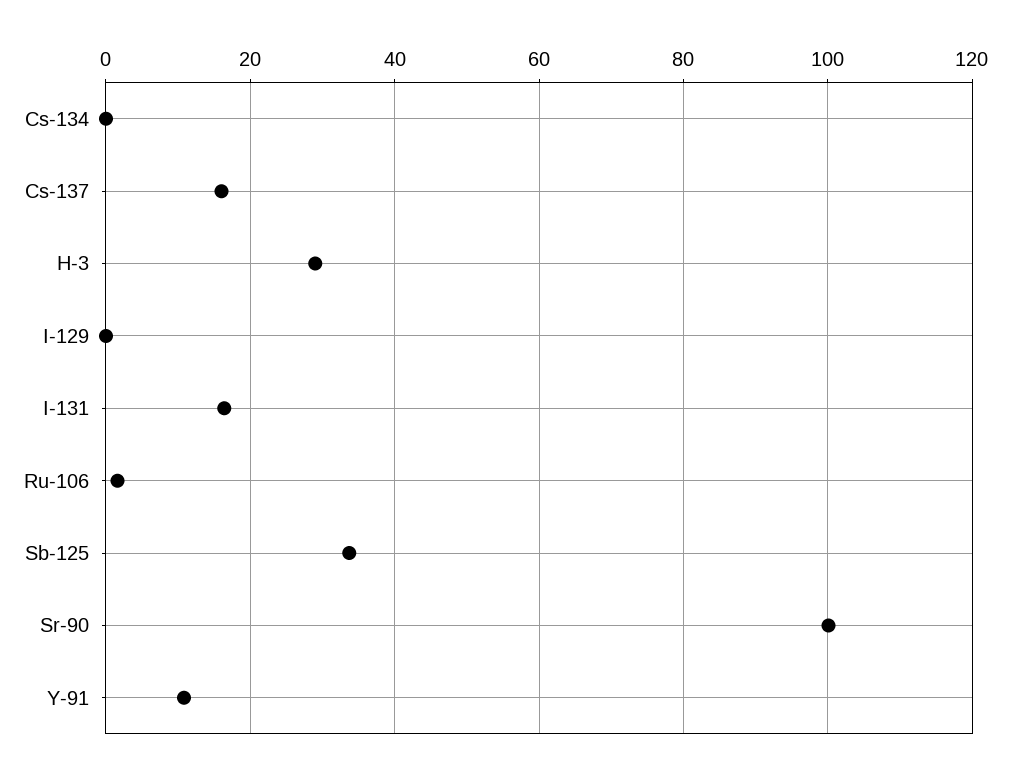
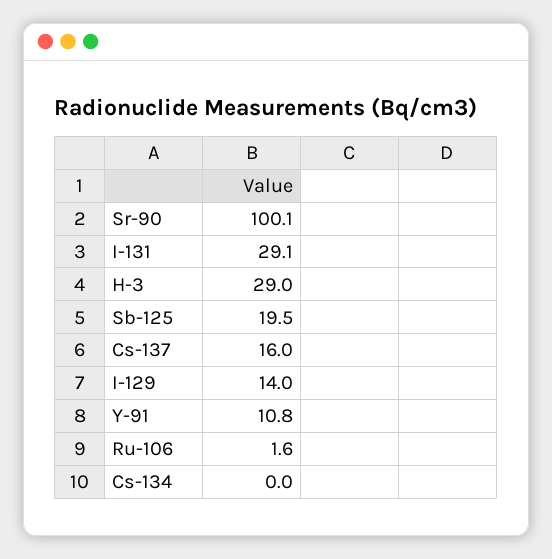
  {
    "Cs-134": 0,
    "Cs-137": 16,
    "H-3": 29,
-   "I-129": 0,
+   "I-129": 14,
-   "I-131": 16,
+   "I-131": 29.1,
    "Ru-106": 1.6,
-   "Sb-125": 34,
+   "Sb-125": 19.5,
    "Sr-90": 100.1,
    "Y-91": 10.8
  }

